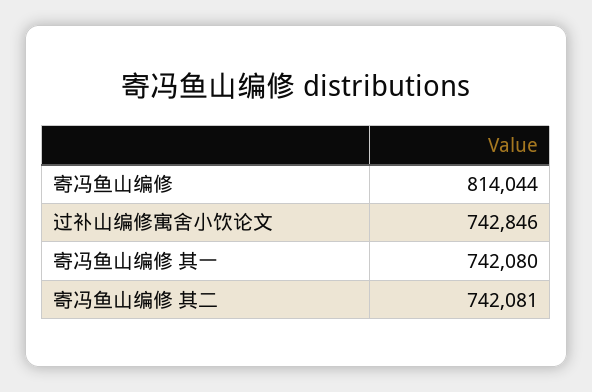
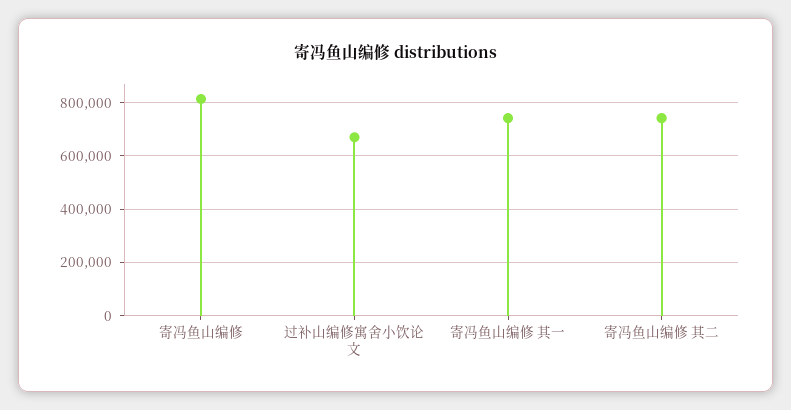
  {
    "寄冯鱼山编修": 814044,
-   "过补山编修寓舍小饮论文": 742846,
+   "过补山编修寓舍小饮论文": 675000,
    "寄冯鱼山编修 其一": 742080,
    "寄冯鱼山编修 其二": 742081
  }

